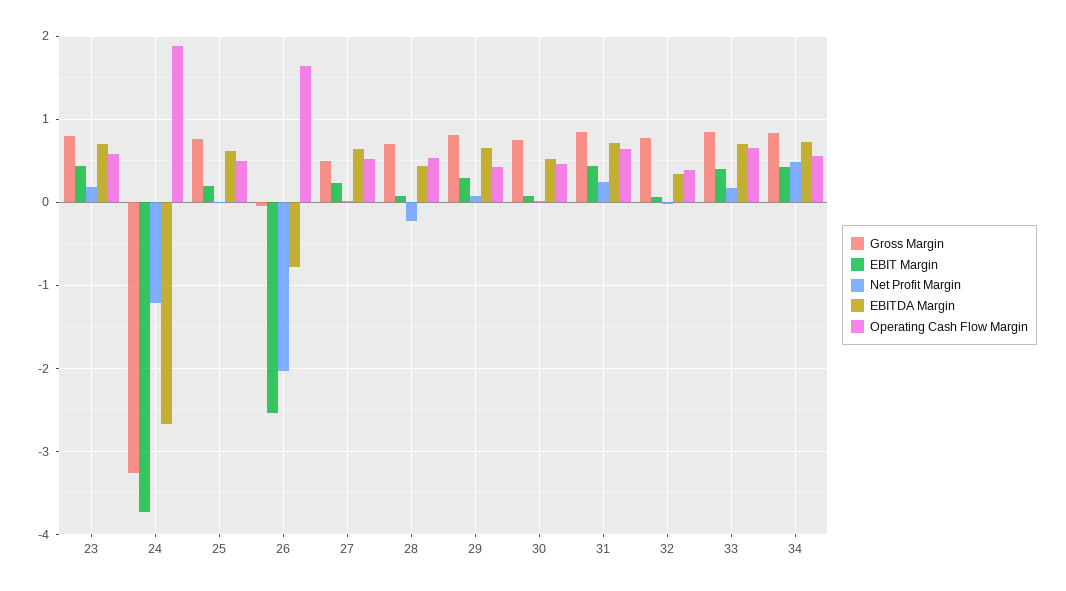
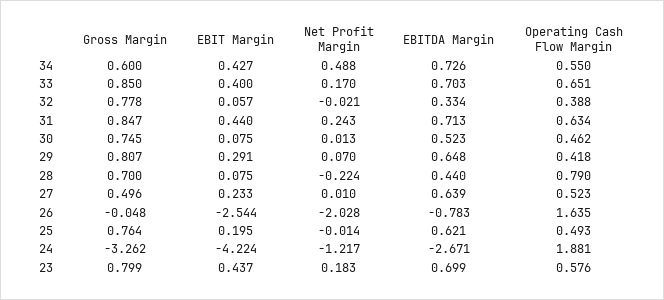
  {
    "Gross Margin": {
      "23": 0.799,
      "24": -3.262,
      "25": 0.764,
      "26": -0.048,
      "27": 0.496,
      "28": 0.7,
      "29": 0.807,
      "30": 0.745,
      "31": 0.847,
      "32": 0.778,
      "33": 0.85,
-     "34": 0.8
+     "34": 0.6
    },
    "EBIT Margin": {
      "23": 0.437,
-     "24": -3.7,
+     "24": -4.224,
      "25": 0.195,
      "26": -2.544,
      "27": 0.233,
      "28": 0.075,
      "29": 0.291,
      "30": 0.075,
      "31": 0.44,
      "32": 0.057,
      "33": 0.4,
      "34": 0.427
    },
    "Net Profit Margin": {
      "23": 0.183,
      "24": -1.217,
      "25": -0.014,
      "26": -2.028,
      "27": 0.01,
      "28": -0.224,
      "29": 0.07,
      "30": 0.013,
      "31": 0.243,
      "32": -0.021,
      "33": 0.17,
      "34": 0.488
    },
    "EBITDA Margin": {
      "23": 0.699,
      "24": -2.671,
      "25": 0.621,
      "26": -0.783,
      "27": 0.639,
      "28": 0.44,
      "29": 0.648,
      "30": 0.523,
      "31": 0.713,
      "32": 0.334,
      "33": 0.703,
      "34": 0.726
    },
    "Operating Cash Flow Margin": {
      "23": 0.576,
      "24": 1.881,
      "25": 0.493,
      "26": 1.635,
      "27": 0.523,
-     "28": 0.5,
+     "28": 0.79,
      "29": 0.418,
      "30": 0.462,
      "31": 0.634,
      "32": 0.388,
      "33": 0.651,
      "34": 0.55
    }
  }

